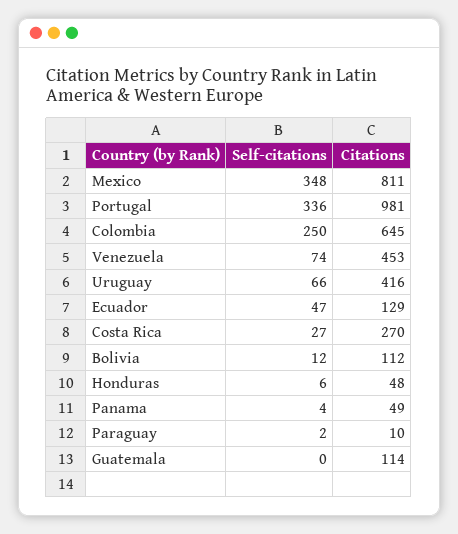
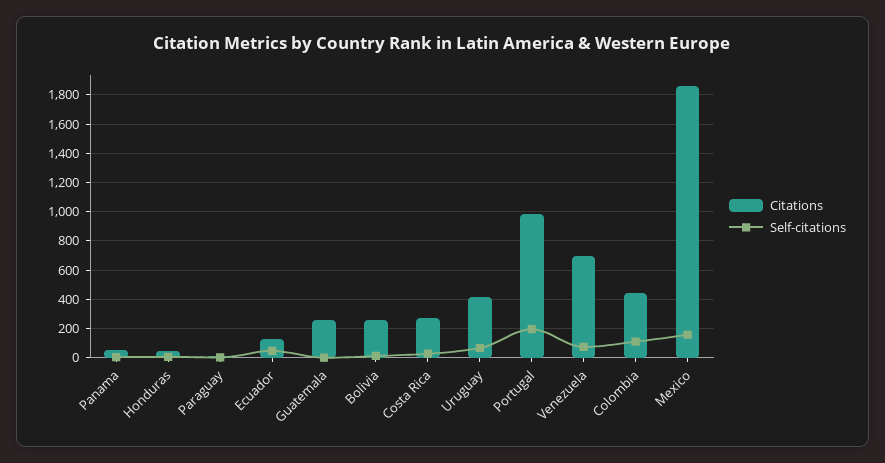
  {
    "Self-citations": {
-     "Mexico": 348,
+     "Mexico": 150,
-     "Portugal": 336,
+     "Portugal": 200,
-     "Colombia": 250,
+     "Colombia": 100,
      "Venezuela": 74,
      "Uruguay": 66,
      "Ecuador": 47,
      "Costa Rica": 27,
      "Bolivia": 12,
      "Honduras": 6,
      "Panama": 4,
      "Paraguay": 2,
      "Guatemala": 0
    },
    "Citations": {
-     "Mexico": 811,
+     "Mexico": 1850,
      "Portugal": 981,
-     "Colombia": 645,
+     "Colombia": 450,
-     "Venezuela": 453,
+     "Venezuela": 700,
      "Uruguay": 416,
      "Ecuador": 129,
      "Costa Rica": 270,
-     "Bolivia": 112,
+     "Bolivia": 250,
      "Honduras": 48,
      "Panama": 49,
      "Paraguay": 10,
-     "Guatemala": 114
+     "Guatemala": 250
    }
  }

